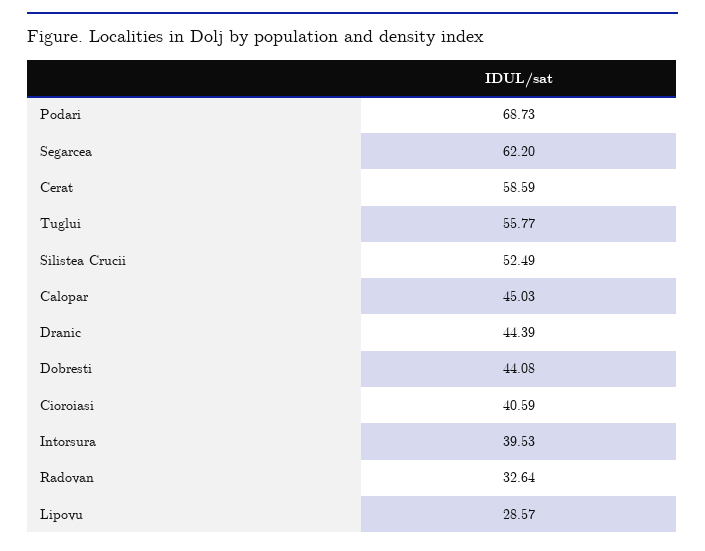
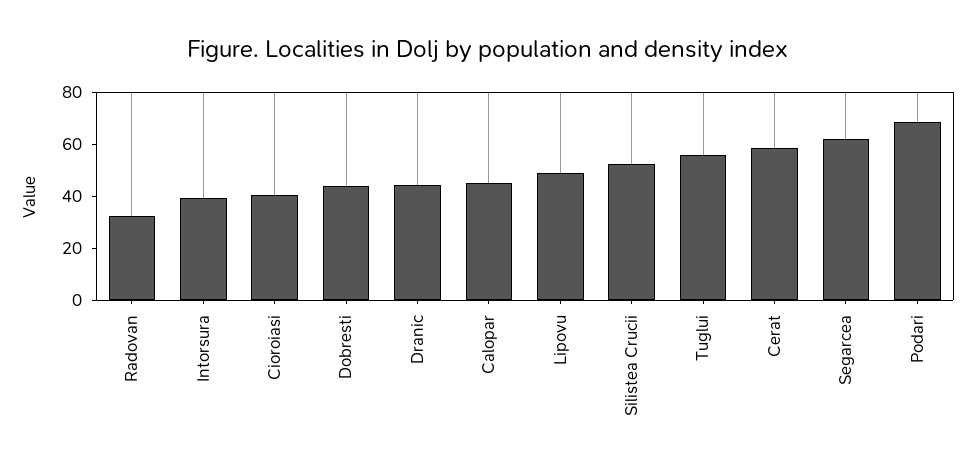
  {
    "Podari": 68.73,
    "Segarcea": 62.2,
    "Cerat": 58.59,
    "Tuglui": 55.77,
    "Silistea Crucii": 52.49,
    "Calopar": 45.03,
    "Dranic": 44.39,
    "Dobresti": 44.08,
    "Cioroiasi": 40.59,
    "Intorsura": 39.53,
    "Radovan": 32.64,
-   "Lipovu": 28.57
+   "Lipovu": 50
  }

